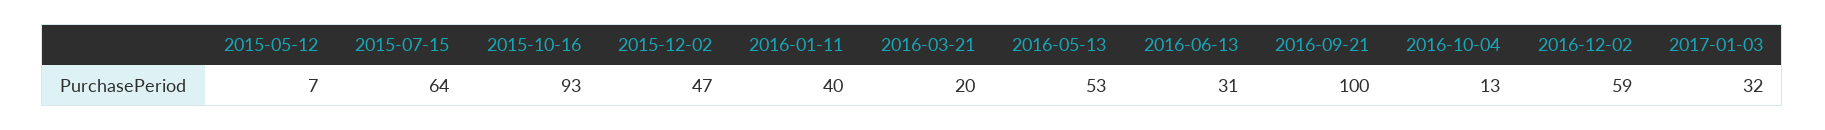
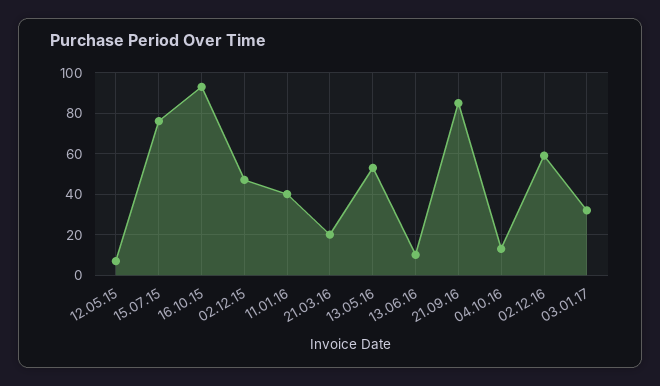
  {
    "2015-05-12": 7,
-   "2015-07-15": 64,
+   "2015-07-15": 75,
    "2015-10-16": 93,
    "2015-12-02": 47,
    "2016-01-11": 40,
    "2016-03-21": 20,
    "2016-05-13": 53,
-   "2016-06-13": 31,
+   "2016-06-13": 10,
-   "2016-09-21": 100,
+   "2016-09-21": 85,
    "2016-10-04": 13,
    "2016-12-02": 59,
    "2017-01-03": 32
  }

